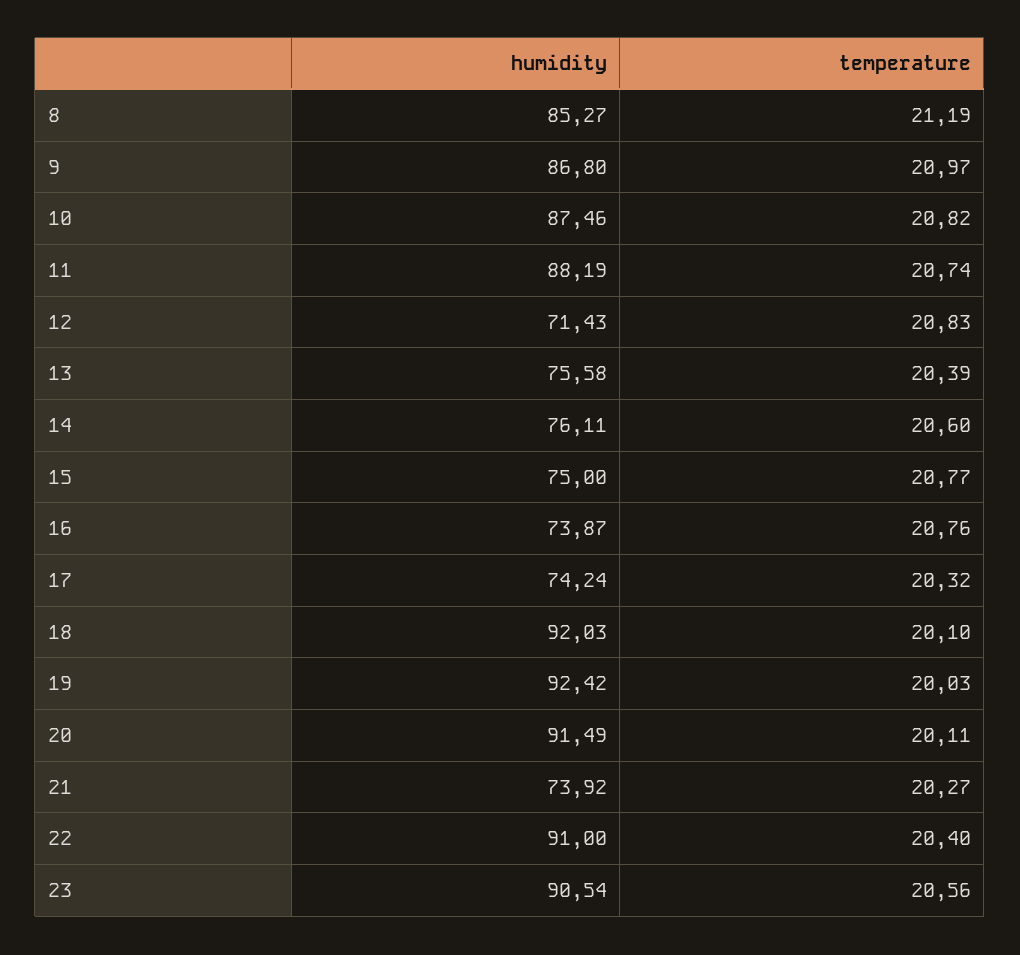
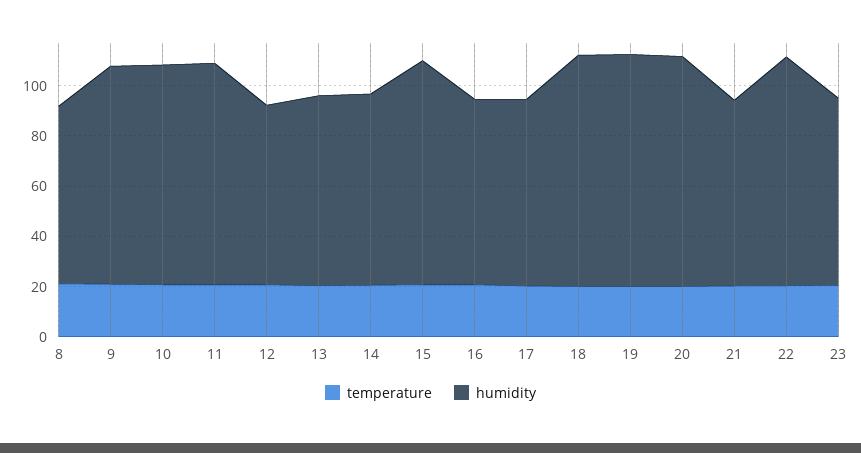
  {
    "humidity": {
-     "8": 85.27,
+     "8": 70,
      "9": 86.8,
      "10": 87.46,
      "11": 88.19,
      "12": 71.43,
      "13": 75.58,
      "14": 76.11,
-     "15": 75,
+     "15": 90,
      "16": 73.87,
      "17": 74.24,
      "18": 92.03,
      "19": 92.42,
      "20": 91.49,
      "21": 73.92,
      "22": 91,
-     "23": 90.54
+     "23": 75
    },
    "temperature": {
      "8": 21.19,
      "9": 20.97,
      "10": 20.82,
      "11": 20.74,
      "12": 20.83,
      "13": 20.39,
      "14": 20.6,
      "15": 20.77,
      "16": 20.76,
      "17": 20.32,
      "18": 20.1,
      "19": 20.03,
      "20": 20.11,
      "21": 20.27,
      "22": 20.4,
      "23": 20.56
    }
  }

